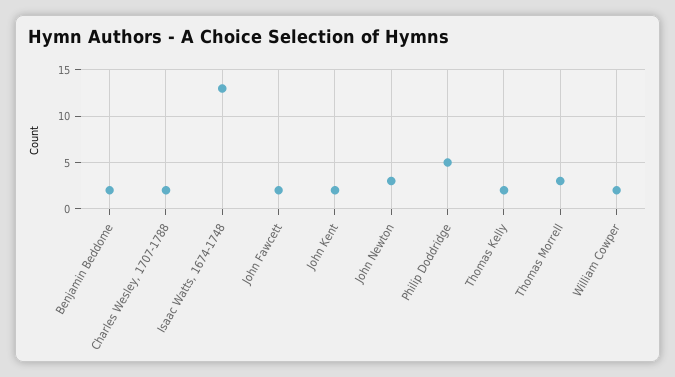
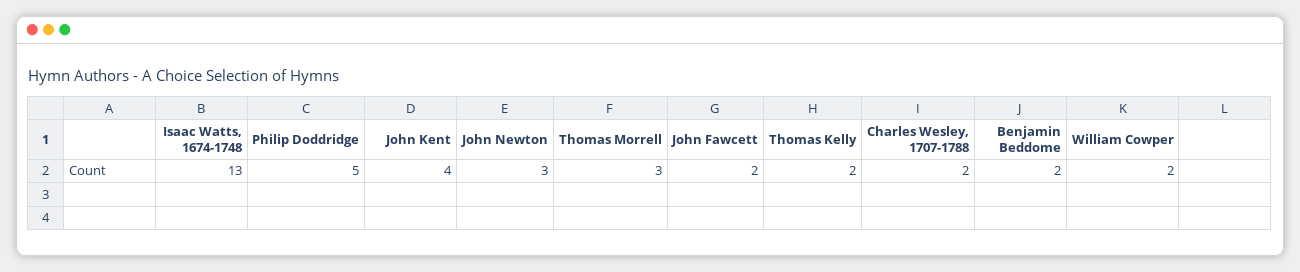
  {
    "Benjamin Beddome": 2,
    "Charles Wesley, 1707-1788": 2,
    "Isaac Watts, 1674-1748": 13,
    "John Fawcett": 2,
-   "John Kent": 2,
+   "John Kent": 4,
    "John Newton": 3,
    "Philip Doddridge": 5,
    "Thomas Kelly": 2,
    "Thomas Morrell": 3,
    "William Cowper": 2
  }

